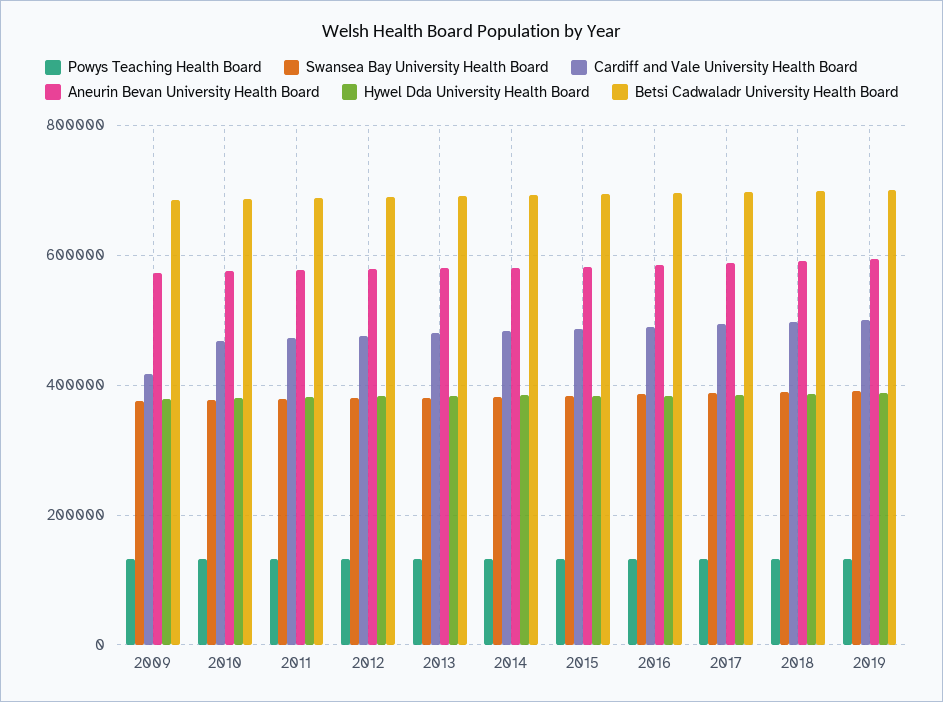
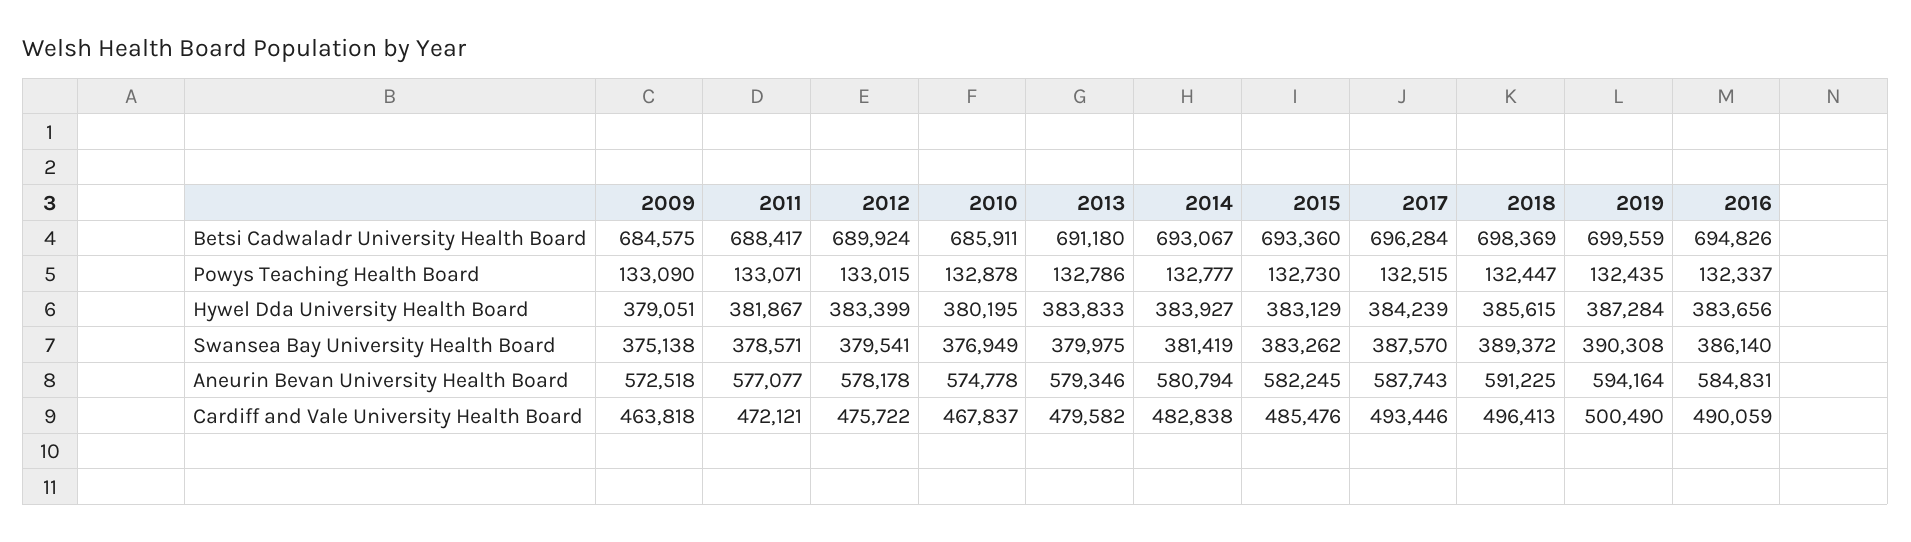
  {
    "Powys Teaching Health Board": {
      "2009": 133090,
      "2010": 132878,
      "2011": 133071,
      "2012": 133015,
      "2013": 132786,
      "2014": 132777,
      "2015": 132730,
      "2016": 132337,
      "2017": 132515,
      "2018": 132447,
      "2019": 132435
    },
    "Swansea Bay University Health Board": {
      "2009": 375138,
      "2010": 376949,
      "2011": 378571,
      "2012": 379541,
      "2013": 379975,
      "2014": 381419,
      "2015": 383262,
      "2016": 386140,
      "2017": 387570,
      "2018": 389372,
      "2019": 390308
    },
    "Cardiff and Vale University Health Board": {
-     "2009": 420000,
+     "2009": 463818,
      "2010": 467837,
      "2011": 472121,
      "2012": 475722,
      "2013": 479582,
      "2014": 482838,
      "2015": 485476,
      "2016": 490059,
      "2017": 493446,
      "2018": 496413,
      "2019": 500490
    },
    "Aneurin Bevan University Health Board": {
      "2009": 572518,
      "2010": 574778,
      "2011": 577077,
      "2012": 578178,
      "2013": 579346,
      "2014": 580794,
      "2015": 582245,
      "2016": 584831,
      "2017": 587743,
      "2018": 591225,
      "2019": 594164
    },
    "Hywel Dda University Health Board": {
      "2009": 379051,
      "2010": 380195,
      "2011": 381867,
      "2012": 383399,
      "2013": 383833,
      "2014": 383927,
      "2015": 383129,
      "2016": 383656,
      "2017": 384239,
      "2018": 385615,
      "2019": 387284
    },
    "Betsi Cadwaladr University Health Board": {
      "2009": 684575,
      "2010": 685911,
      "2011": 688417,
      "2012": 689924,
      "2013": 691180,
      "2014": 693067,
      "2015": 693360,
      "2016": 694826,
      "2017": 696284,
      "2018": 698369,
      "2019": 699559
    }
  }

